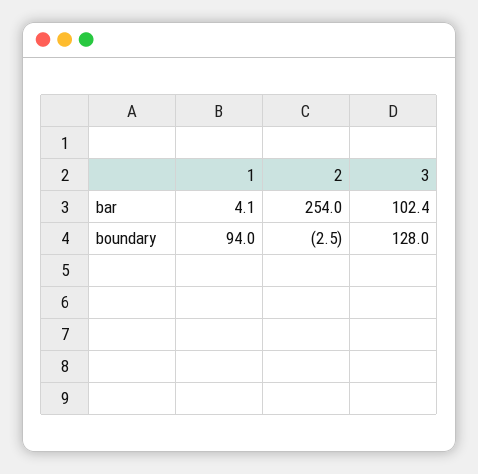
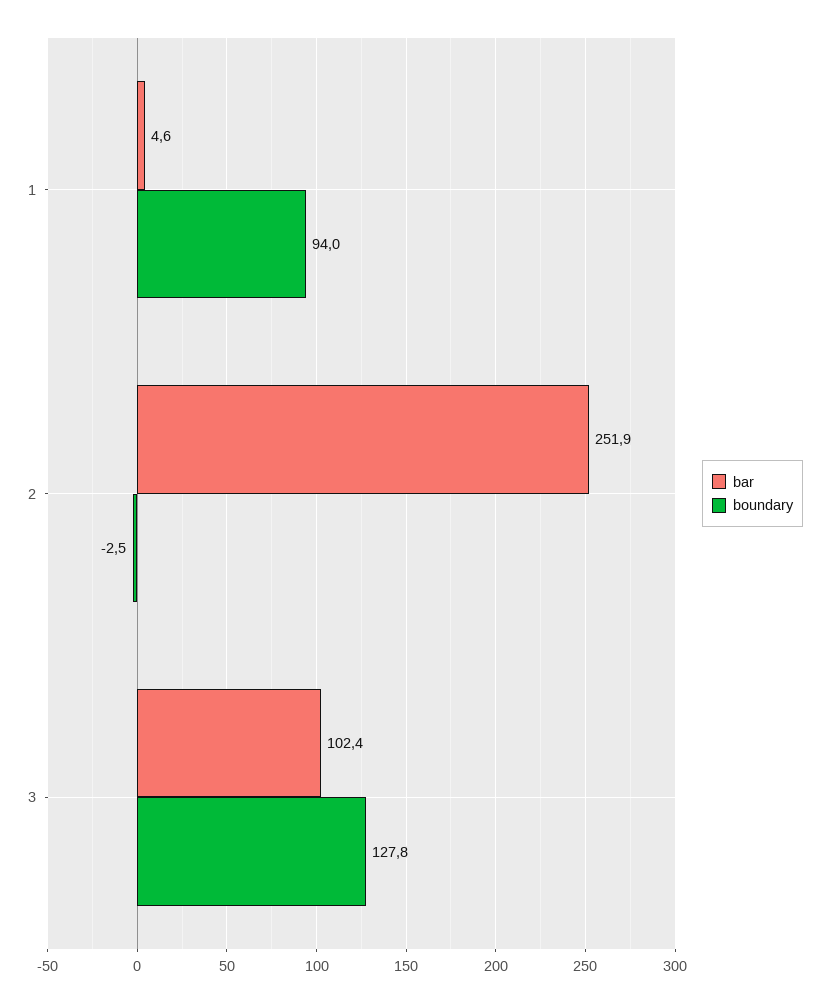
  {
    "bar": {
-     "1": 4.1,
+     "1": 4.6,
-     "2": 254,
+     "2": 251.9,
      "3": 102.4
    },
    "boundary": {
      "1": 94,
      "2": -2.5,
-     "3": 128
+     "3": 127.8
    }
  }

